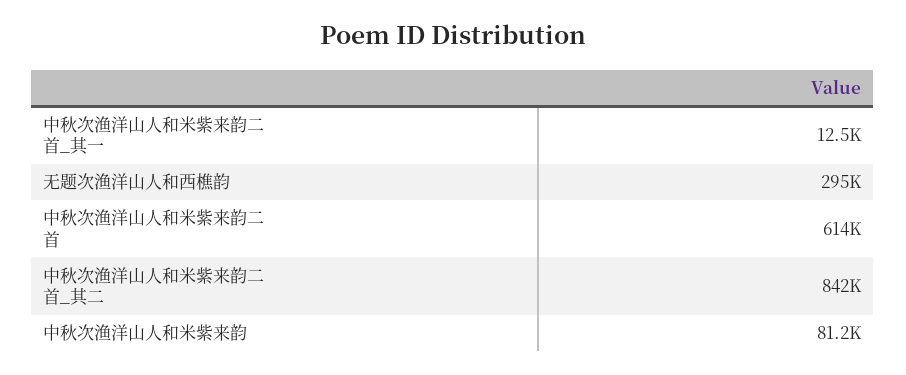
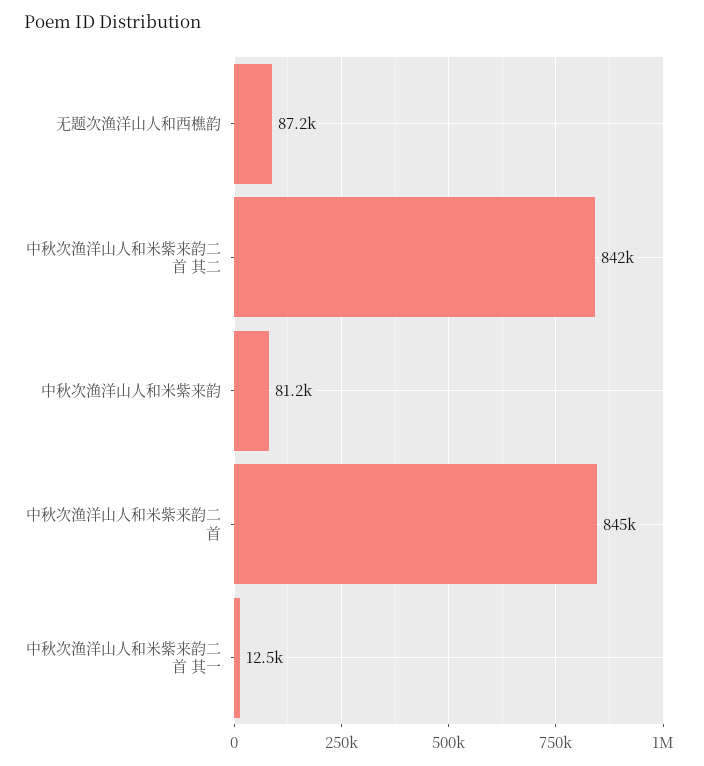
  {
    "中秋次渔洋山人和米紫来韵二首_其一": 12500,
-   "无题次渔洋山人和西樵韵": 295000,
+   "无题次渔洋山人和西樵韵": 87200,
-   "中秋次渔洋山人和米紫来韵二首": 614000,
+   "中秋次渔洋山人和米紫来韵二首": 845000,
    "中秋次渔洋山人和米紫来韵二首_其二": 842000,
    "中秋次渔洋山人和米紫来韵": 81200
  }

